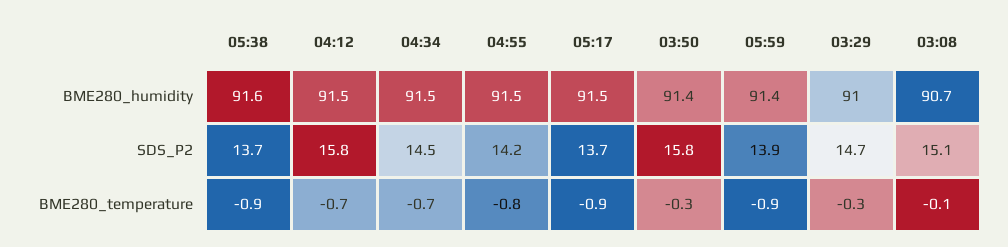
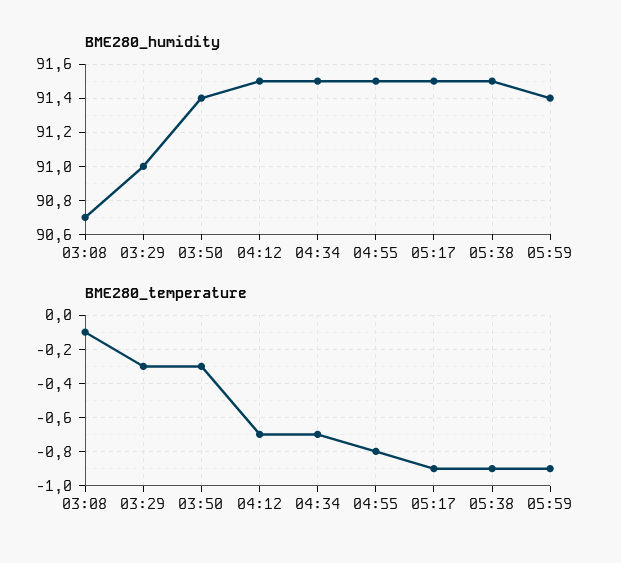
  {
    "BME280_humidity": {
-     "05:38": 91.6,
+     "05:38": 91.5,
      "04:12": 91.5,
      "04:34": 91.5,
      "04:55": 91.5,
      "05:17": 91.5,
      "03:50": 91.4,
      "05:59": 91.4,
      "03:29": 91,
      "03:08": 90.7
    },
-   "SDS_P2": {
-     "05:38": 13.7,
-     "04:12": 15.8,
-     "04:34": 14.5,
-     "04:55": 14.2,
-     "05:17": 13.7,
-     "03:50": 15.8,
-     "05:59": 13.9,
-     "03:29": 14.7,
-     "03:08": 15.1
-   },
    "BME280_temperature": {
      "05:38": -0.9,
      "04:12": -0.7,
      "04:34": -0.7,
      "04:55": -0.8,
      "05:17": -0.9,
      "03:50": -0.3,
      "05:59": -0.9,
      "03:29": -0.3,
      "03:08": -0.1
    }
  }

